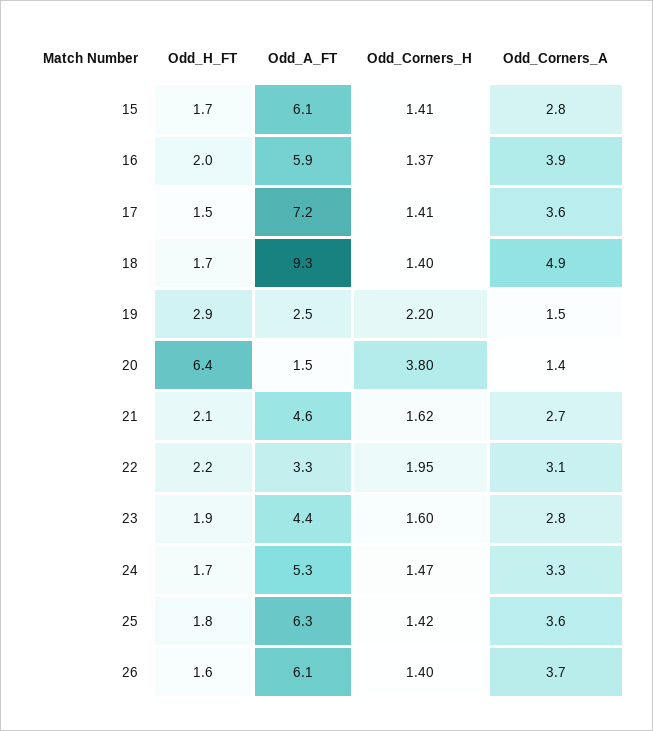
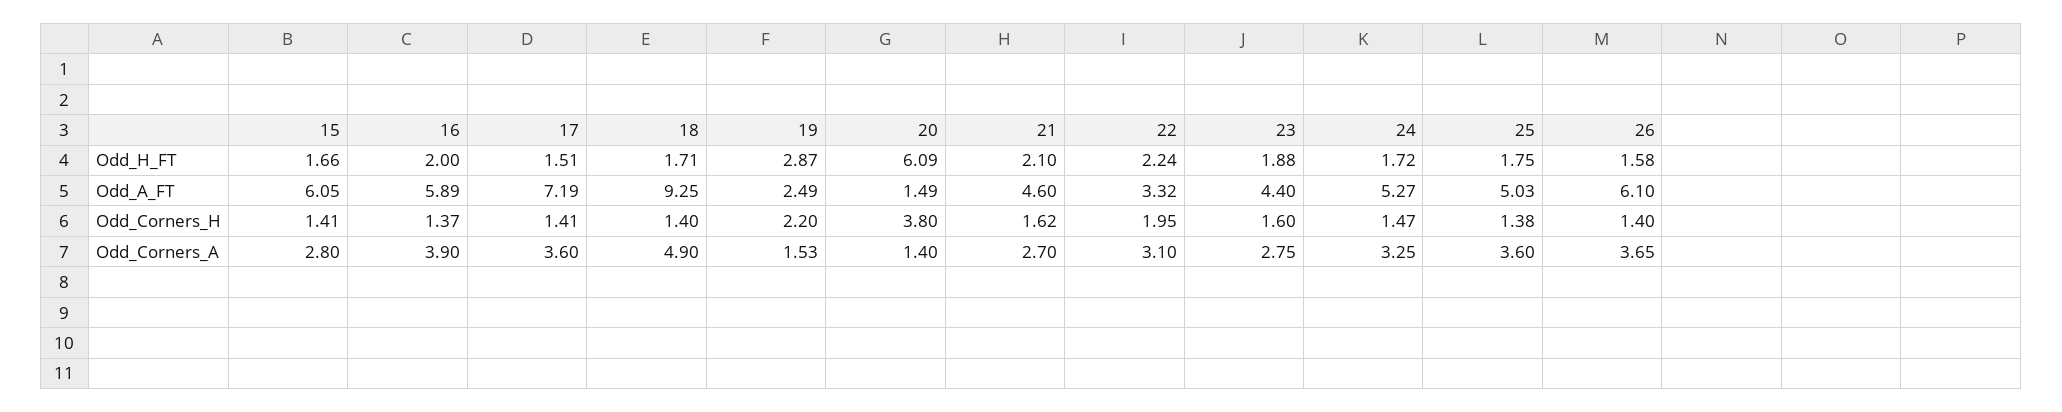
  {
    "Odd_H_FT": {
      "15": 1.66,
      "16": 2,
      "17": 1.51,
      "18": 1.71,
      "19": 2.87,
-     "20": 6.4,
+     "20": 6.09,
      "21": 2.1,
      "22": 2.24,
      "23": 1.88,
      "24": 1.72,
      "25": 1.75,
      "26": 1.58
    },
    "Odd_A_FT": {
      "15": 6.05,
      "16": 5.89,
      "17": 7.19,
      "18": 9.25,
      "19": 2.49,
      "20": 1.49,
      "21": 4.6,
      "22": 3.32,
      "23": 4.4,
      "24": 5.27,
-     "25": 6.3,
+     "25": 5.03,
      "26": 6.1
    },
    "Odd_Corners_H": {
      "15": 1.41,
      "16": 1.37,
      "17": 1.41,
      "18": 1.4,
      "19": 2.2,
      "20": 3.8,
      "21": 1.62,
      "22": 1.95,
      "23": 1.6,
      "24": 1.47,
-     "25": 1.42,
+     "25": 1.38,
      "26": 1.4
    },
    "Odd_Corners_A": {
      "15": 2.8,
      "16": 3.9,
      "17": 3.6,
      "18": 4.9,
      "19": 1.53,
      "20": 1.4,
      "21": 2.7,
      "22": 3.1,
      "23": 2.75,
      "24": 3.25,
      "25": 3.6,
      "26": 3.65
    }
  }

